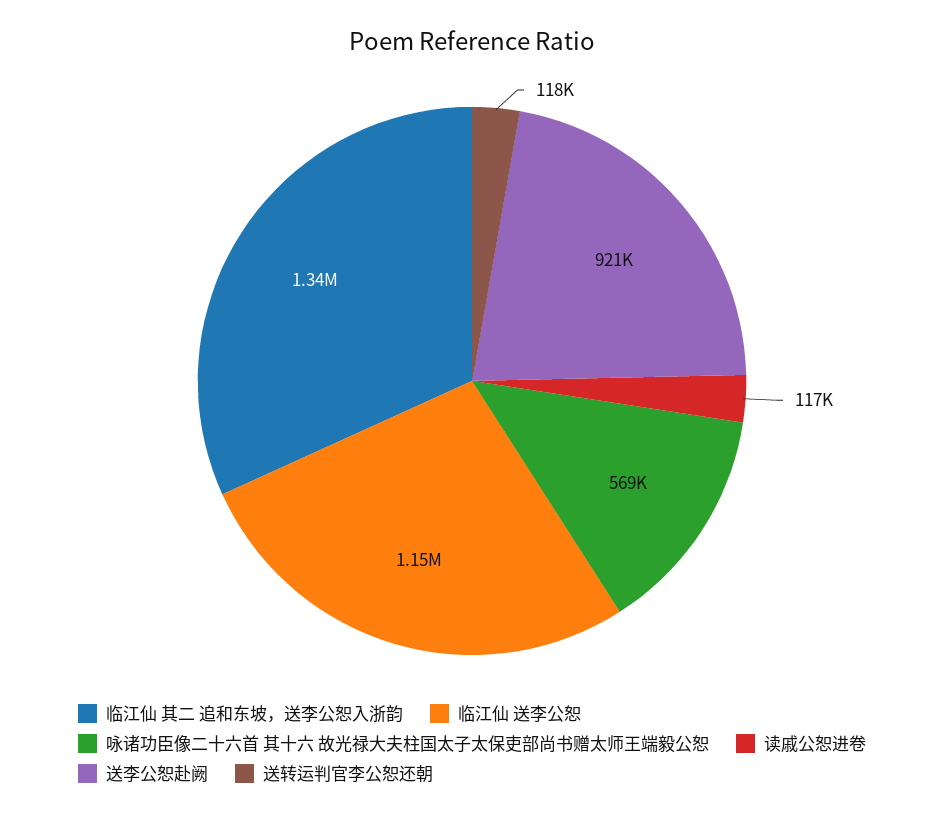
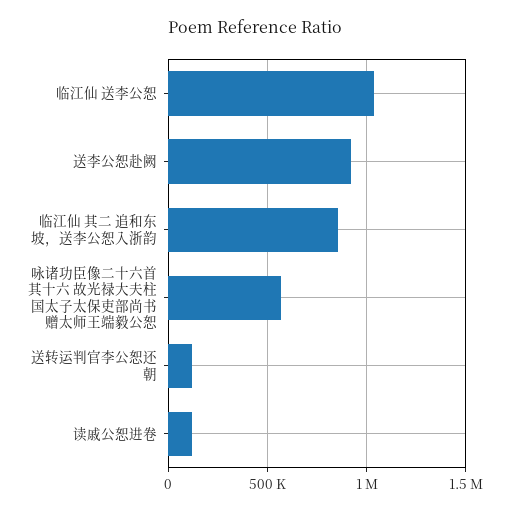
  {
-   "临江仙 其二 追和东坡，送李公恕入浙韵": 1340000,
+   "临江仙 其二 追和东坡，送李公恕入浙韵": 850000,
-   "临江仙 送李公恕": 1150000,
+   "临江仙 送李公恕": 1050000,
    "咏诸功臣像二十六首 其十六 故光禄大夫柱国太子太保吏部尚书赠太师王端毅公恕": 569000,
    "读戚公恕进卷": 117000,
    "送李公恕赴阙": 921000,
    "送转运判官李公恕还朝": 118000
  }

